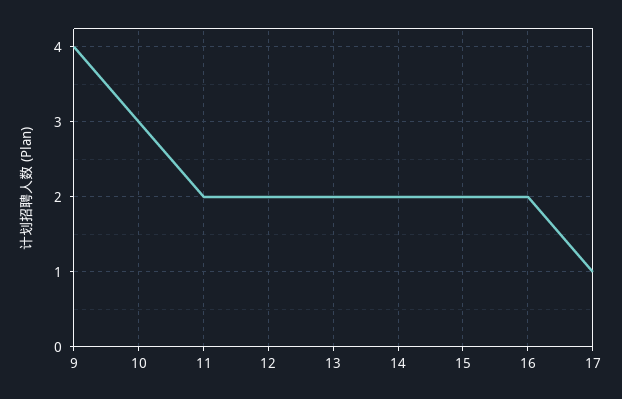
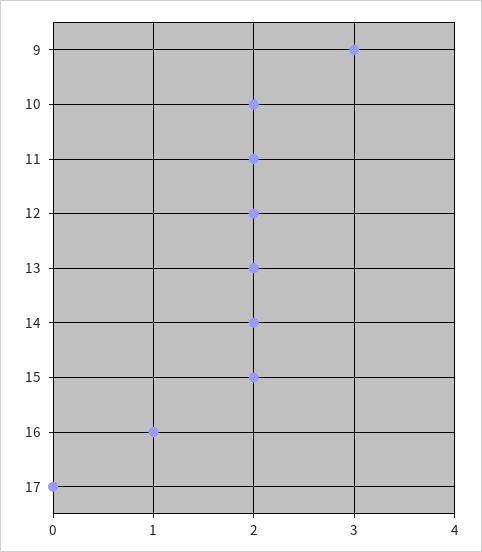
  {
-   "9": 4,
+   "9": 3,
-   "10": 3,
+   "10": 2,
    "11": 2,
    "12": 2,
    "13": 2,
    "14": 2,
    "15": 2,
-   "16": 2,
+   "16": 1,
-   "17": 1
+   "17": 0
  }

